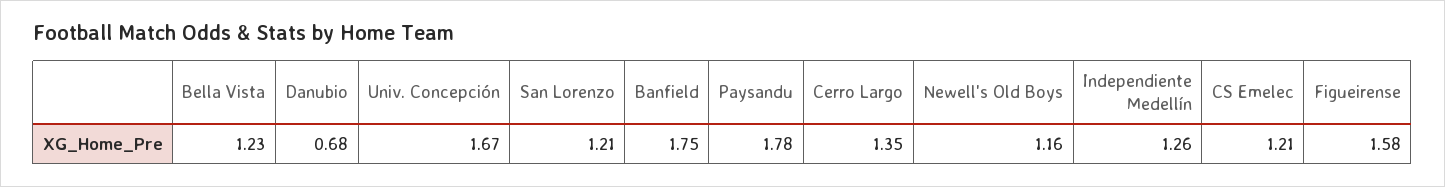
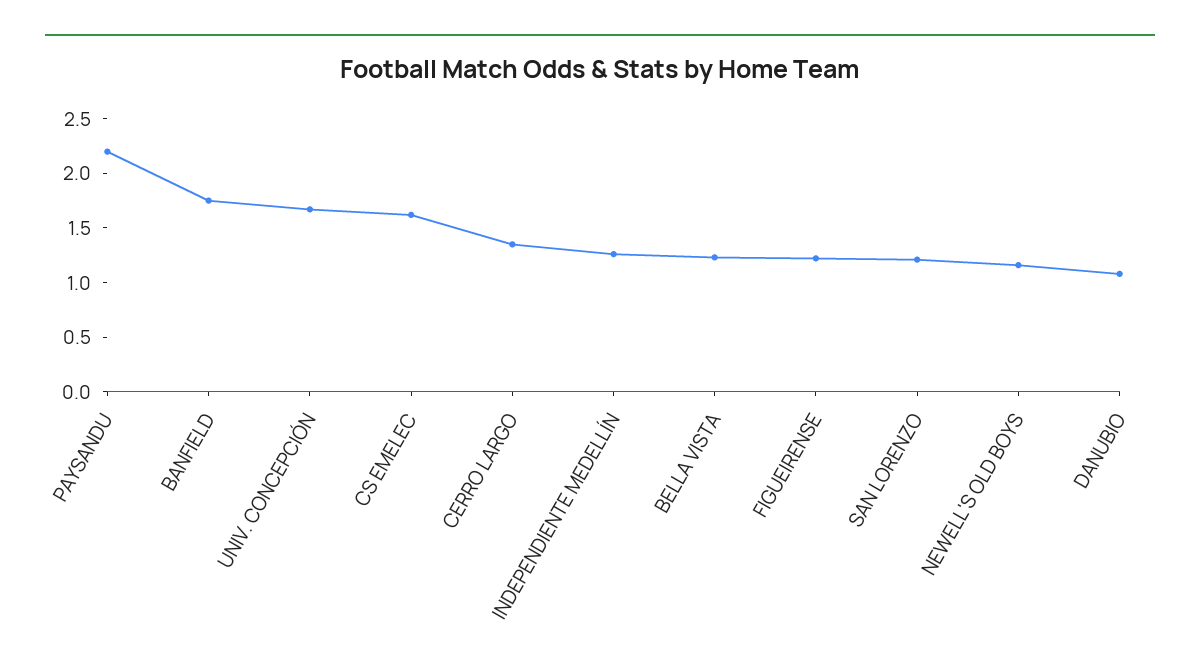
  {
    "Bella Vista": 1.23,
-   "Danubio": 0.68,
+   "Danubio": 1.1,
    "Univ. Concepción": 1.67,
    "San Lorenzo": 1.21,
    "Banfield": 1.75,
-   "Paysandu": 1.78,
+   "Paysandu": 2.2,
    "Cerro Largo": 1.35,
    "Newell's Old Boys": 1.16,
    "Independiente Medellín": 1.26,
-   "CS Emelec": 1.21,
+   "CS Emelec": 1.6,
-   "Figueirense": 1.58
+   "Figueirense": 1.2
  }

